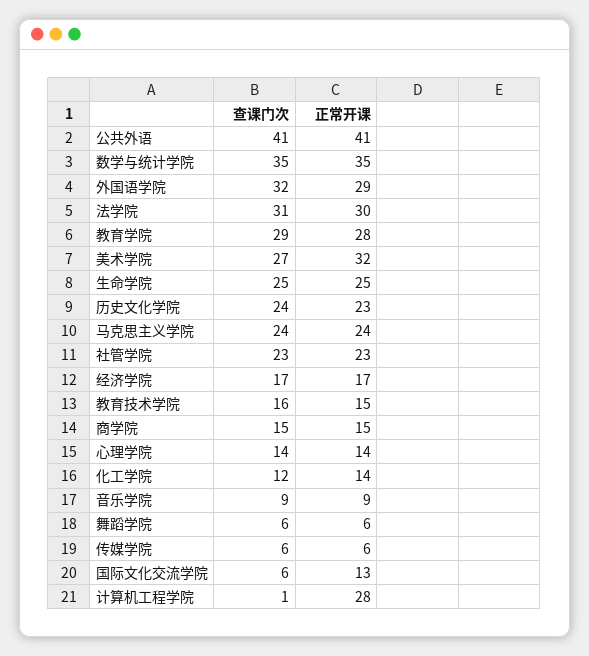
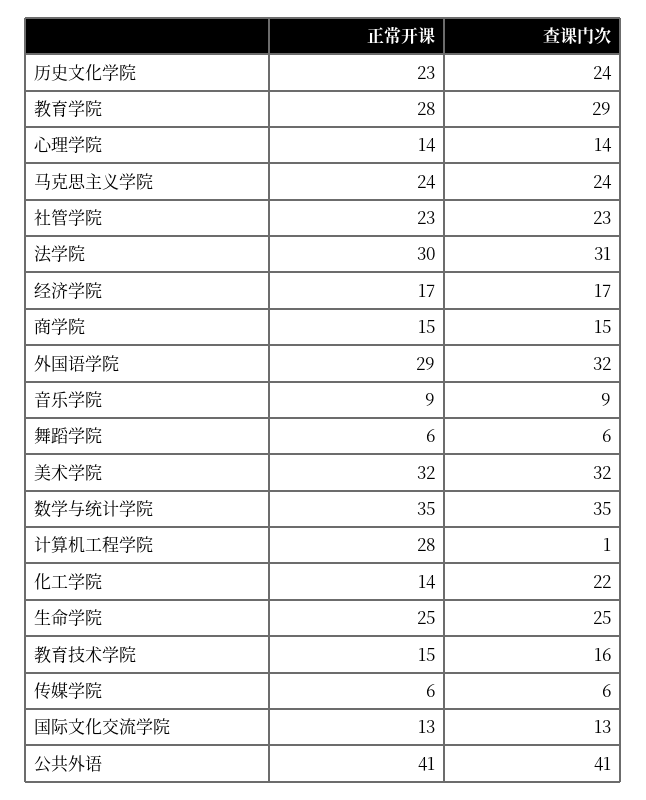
  {
    "查课门次": {
      "公共外语": 41,
      "数学与统计学院": 35,
      "外国语学院": 32,
      "法学院": 31,
      "教育学院": 29,
-     "美术学院": 27,
+     "美术学院": 32,
      "生命学院": 25,
      "历史文化学院": 24,
      "马克思主义学院": 24,
      "社管学院": 23,
      "经济学院": 17,
      "教育技术学院": 16,
      "商学院": 15,
      "心理学院": 14,
-     "化工学院": 12,
+     "化工学院": 22,
      "音乐学院": 9,
      "舞蹈学院": 6,
      "传媒学院": 6,
-     "国际文化交流学院": 6,
+     "国际文化交流学院": 13,
      "计算机工程学院": 1
    },
    "正常开课": {
      "公共外语": 41,
      "数学与统计学院": 35,
      "外国语学院": 29,
      "法学院": 30,
      "教育学院": 28,
      "美术学院": 32,
      "生命学院": 25,
      "历史文化学院": 23,
      "马克思主义学院": 24,
      "社管学院": 23,
      "经济学院": 17,
      "教育技术学院": 15,
      "商学院": 15,
      "心理学院": 14,
      "化工学院": 14,
      "音乐学院": 9,
      "舞蹈学院": 6,
      "传媒学院": 6,
      "国际文化交流学院": 13,
      "计算机工程学院": 28
    }
  }

